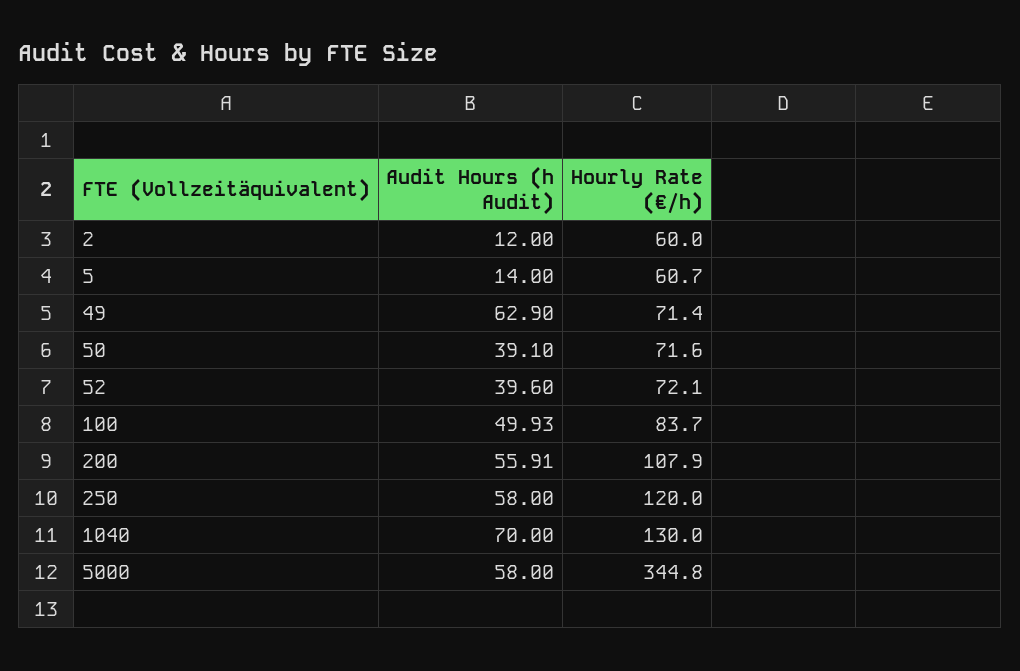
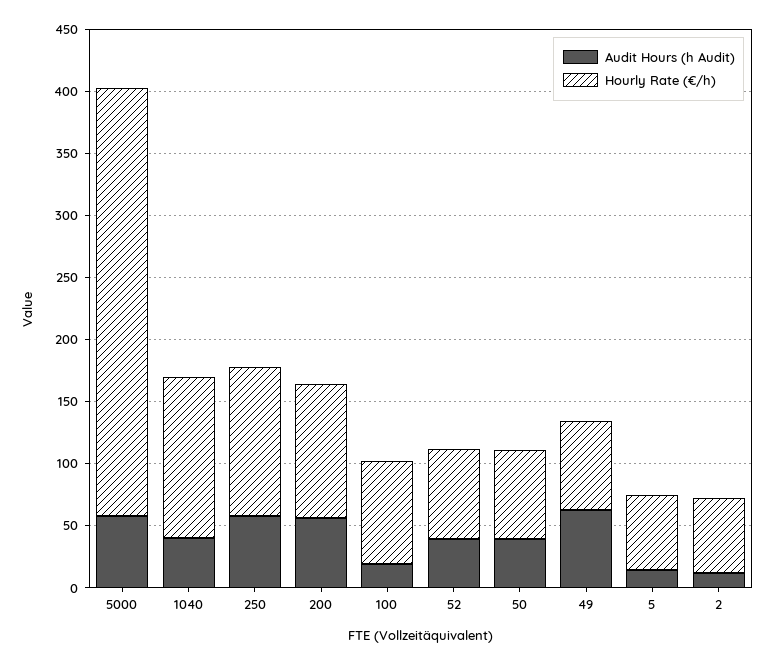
  {
    "Audit Hours (h Audit)": {
      "2": 12,
      "5": 14,
      "49": 62.9,
      "50": 39.1,
      "52": 39.6,
-     "100": 49.93,
+     "100": 20,
      "200": 55.91,
      "250": 58,
-     "1040": 70,
+     "1040": 40,
      "5000": 58
    },
    "Hourly Rate (€/h)": {
      "2": 60,
      "5": 60.7,
      "49": 71.4,
      "50": 71.6,
      "52": 72.1,
      "100": 83.7,
      "200": 107.9,
      "250": 120,
      "1040": 130,
      "5000": 344.8
    }
  }

